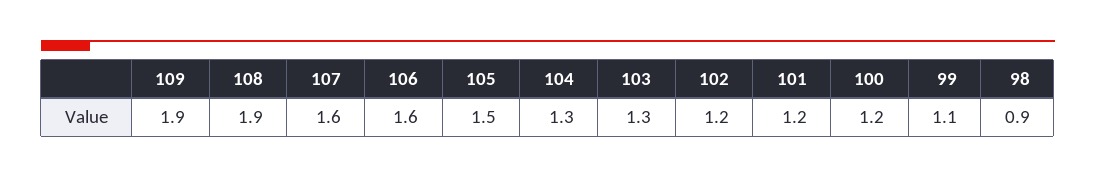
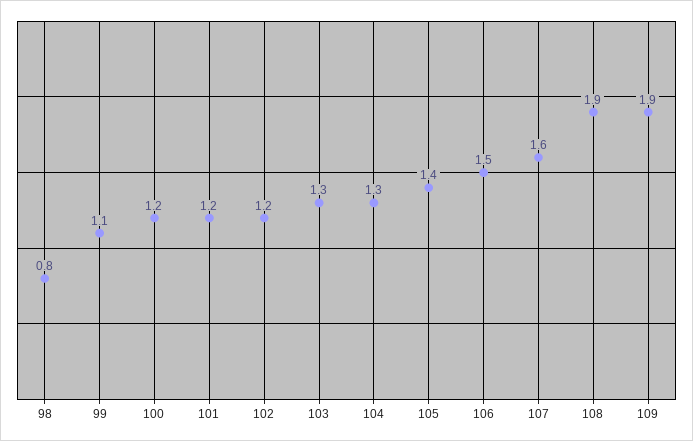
  {
    "109": 1.9,
    "108": 1.9,
    "107": 1.6,
-   "106": 1.6,
+   "106": 1.5,
-   "105": 1.5,
+   "105": 1.4,
    "104": 1.3,
    "103": 1.3,
    "102": 1.2,
    "101": 1.2,
    "100": 1.2,
    "99": 1.1,
-   "98": 0.9
+   "98": 0.8
  }

